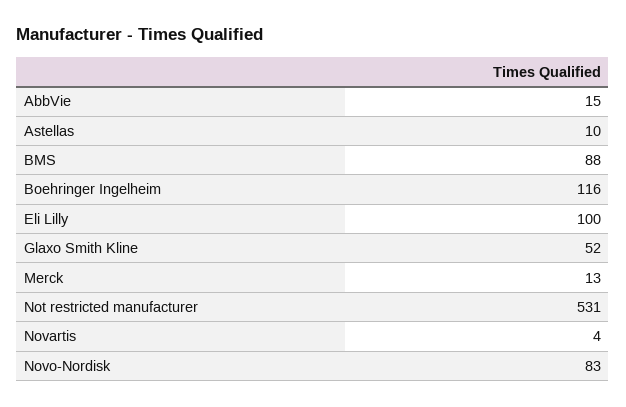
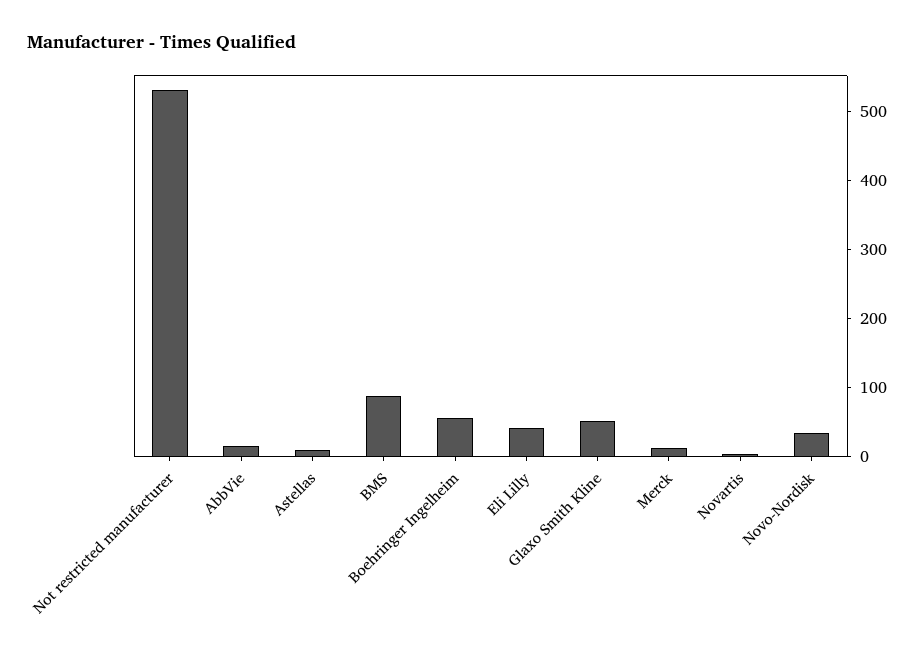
  {
    "AbbVie": 15,
    "Astellas": 10,
    "BMS": 88,
-   "Boehringer Ingelheim": 116,
+   "Boehringer Ingelheim": 60,
-   "Eli Lilly": 100,
+   "Eli Lilly": 40,
    "Glaxo Smith Kline": 52,
    "Merck": 13,
    "Not restricted manufacturer": 531,
    "Novartis": 4,
-   "Novo-Nordisk": 83
+   "Novo-Nordisk": 40
  }

